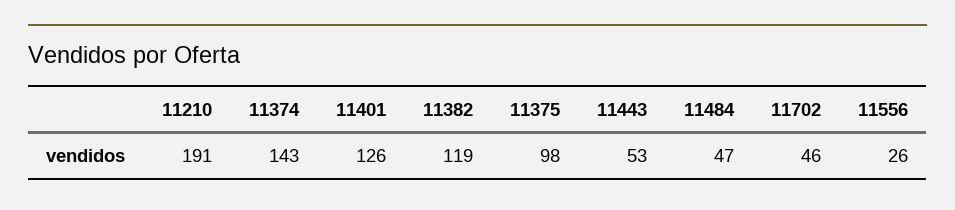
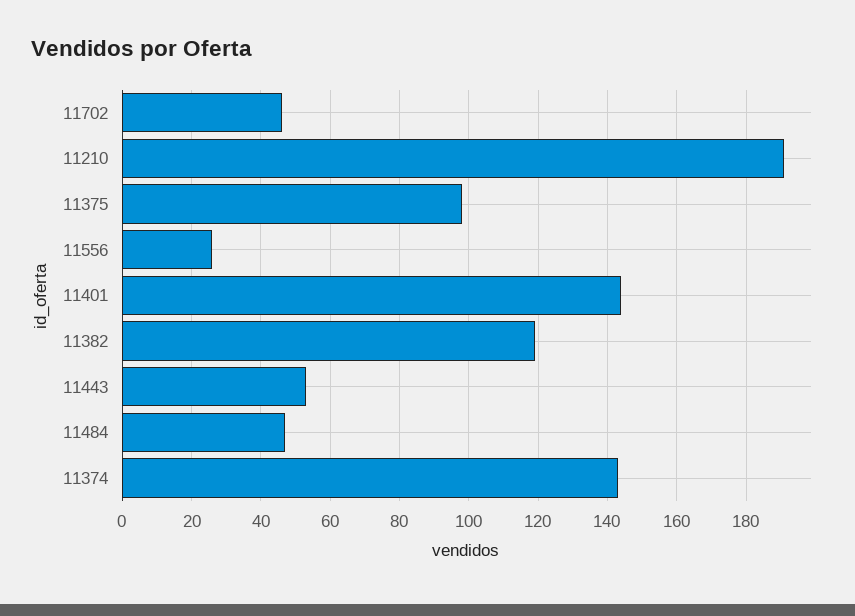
  {
    "11210": 191,
    "11374": 143,
-   "11401": 126,
+   "11401": 145,
    "11382": 119,
    "11375": 98,
    "11443": 53,
    "11484": 47,
    "11702": 46,
    "11556": 26
  }

